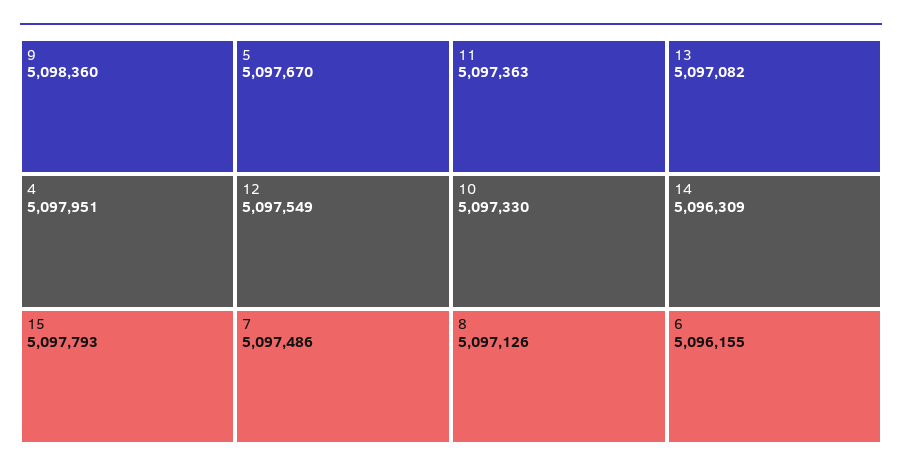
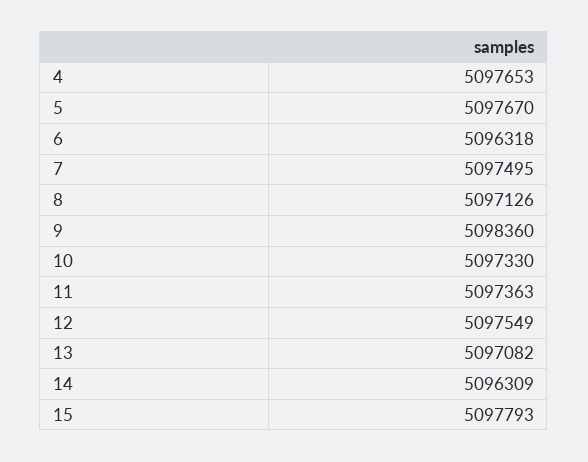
  {
    "9": 5098360,
-   "4": 5097951,
+   "4": 5097653,
    "15": 5097793,
    "5": 5097670,
    "12": 5097549,
-   "7": 5097486,
+   "7": 5097495,
    "11": 5097363,
    "10": 5097330,
    "8": 5097126,
    "13": 5097082,
    "14": 5096309,
-   "6": 5096155
+   "6": 5096318
  }

